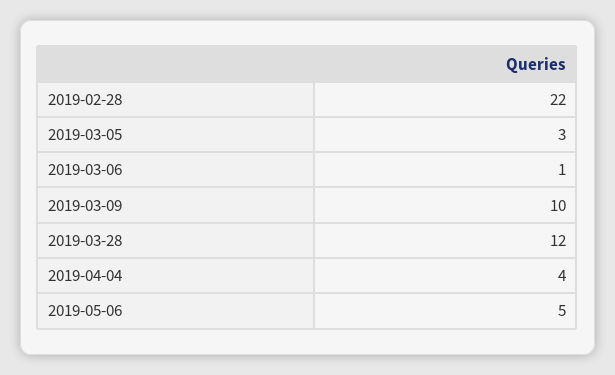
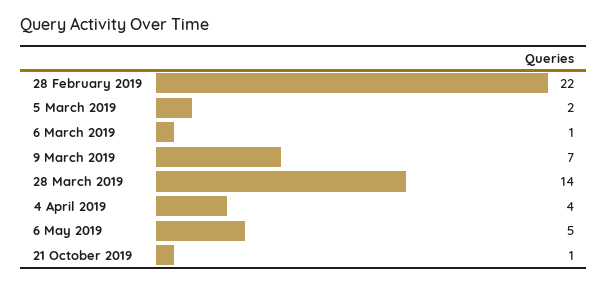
  {
    "2019-02-28": 22,
-   "2019-03-05": 3,
+   "2019-03-05": 2,
    "2019-03-06": 1,
-   "2019-03-09": 10,
+   "2019-03-09": 7,
-   "2019-03-28": 12,
+   "2019-03-28": 14,
    "2019-04-04": 4,
-   "2019-05-06": 5
+   "2019-05-06": 5,
+   "21 October 2019": 1
  }

